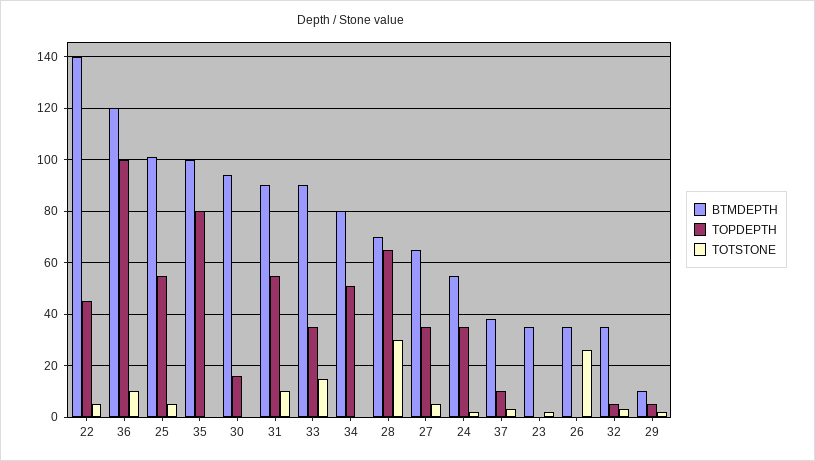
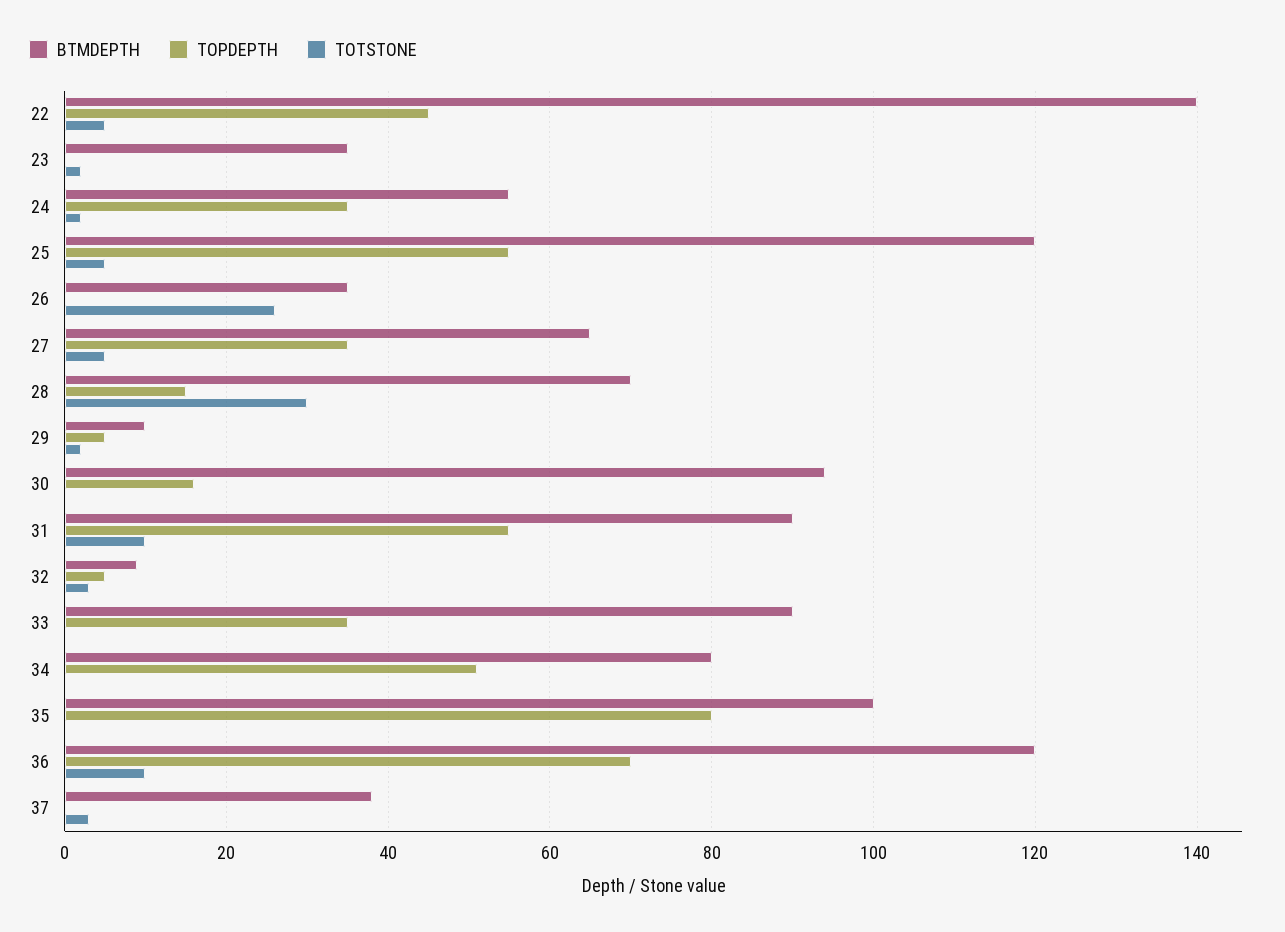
  {
    "BTMDEPTH": {
      "22": 140,
      "36": 120,
-     "25": 100,
+     "25": 120,
      "35": 100,
      "30": 95,
      "31": 90,
      "33": 90,
      "34": 80,
      "28": 70,
      "27": 65,
      "24": 55,
      "37": 40,
      "23": 35,
      "26": 35,
-     "32": 35,
+     "32": 10,
      "29": 10
    },
    "TOPDEPTH": {
      "22": 45,
-     "36": 100,
+     "36": 70,
      "25": 55,
      "35": 80,
      "30": 15,
      "31": 55,
      "33": 35,
      "34": 50,
-     "28": 65,
+     "28": 15,
      "27": 35,
      "24": 35,
-     "37": 10,
+     "37": 0,
      "23": 0,
      "26": 0,
      "32": 5,
      "29": 5
    },
    "TOTSTONE": {
      "22": 5,
      "36": 10,
      "25": 5,
      "35": 0,
      "30": 0,
      "31": 10,
-     "33": 15,
+     "33": 0,
      "34": 0,
      "28": 30,
      "27": 5,
      "24": 0,
      "37": 5,
      "23": 0,
      "26": 25,
      "32": 5,
      "29": 0
    }
  }

